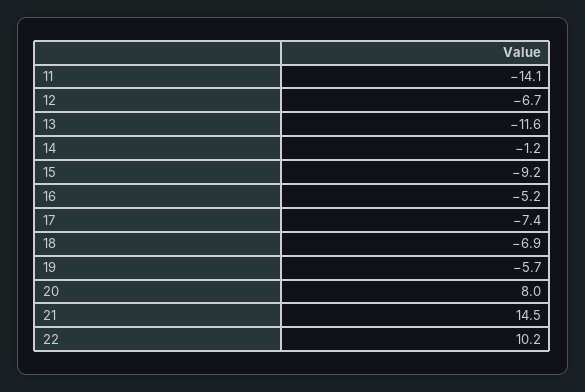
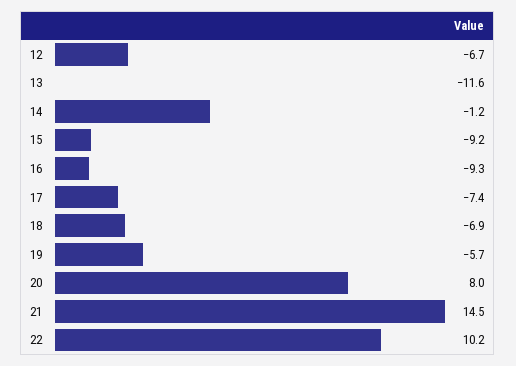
  {
-   "11": -14.1,
    "12": -6.7,
    "13": -11.6,
    "14": -1.2,
    "15": -9.2,
-   "16": -5.2,
+   "16": -9.3,
    "17": -7.4,
    "18": -6.9,
    "19": -5.7,
    "20": 8,
    "21": 14.5,
    "22": 10.2
  }

